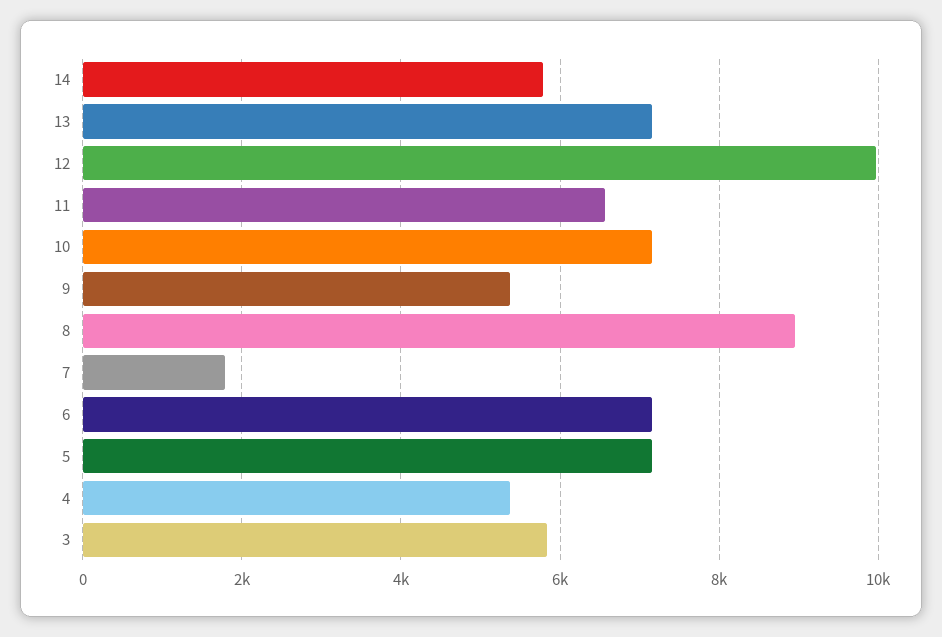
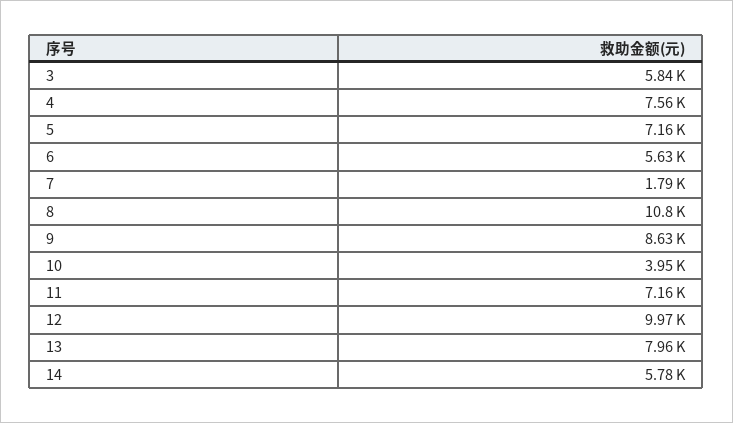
  {
    "14": 5780,
-   "13": 7200,
+   "13": 7960,
    "12": 9970,
-   "11": 6600,
+   "11": 7160,
-   "10": 7200,
+   "10": 3950,
-   "9": 5400,
+   "9": 8630,
-   "8": 9000,
+   "8": 10800,
    "7": 1790,
-   "6": 7200,
+   "6": 5630,
    "5": 7160,
-   "4": 5400,
+   "4": 7560,
    "3": 5840
  }

